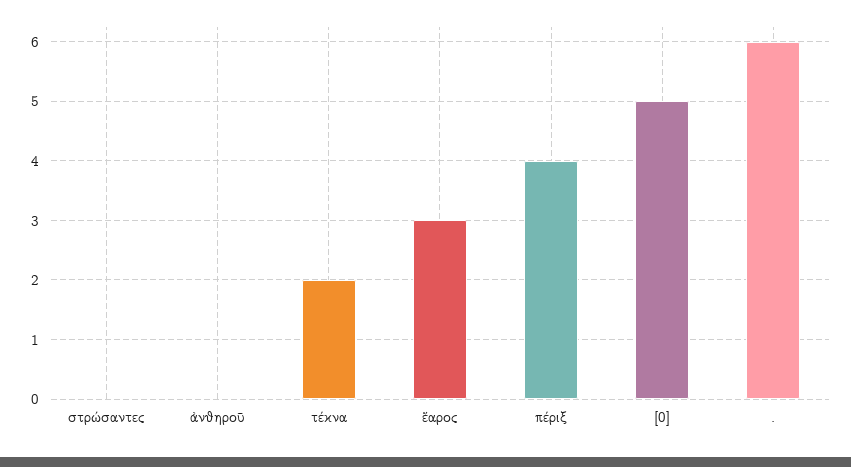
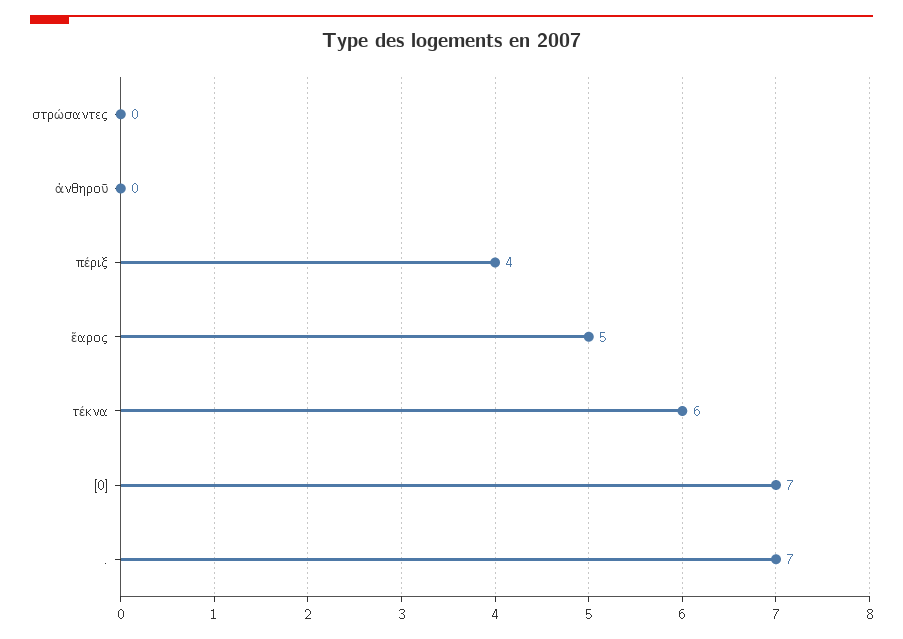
  {
    "στρώσαντες": 0,
    "ἀνθηροῦ": 0,
-   "τέκνα": 2,
+   "τέκνα": 6,
-   "ἔαρος": 3,
+   "ἔαρος": 5,
    "πέριξ": 4,
-   "[0]": 5,
+   "[0]": 7,
-   ".": 6
+   ".": 7
  }

